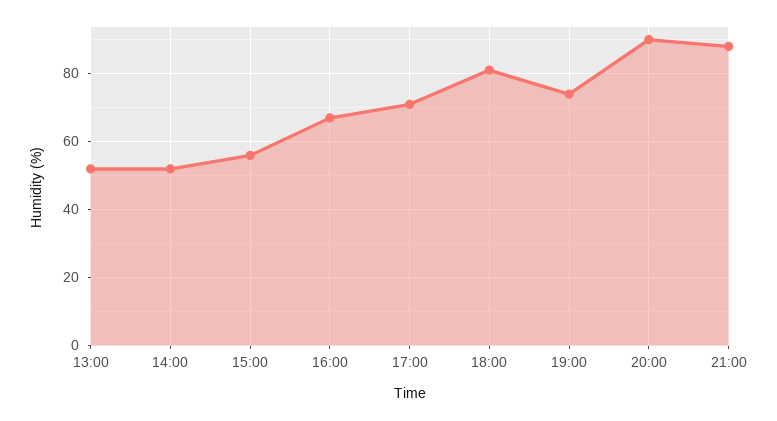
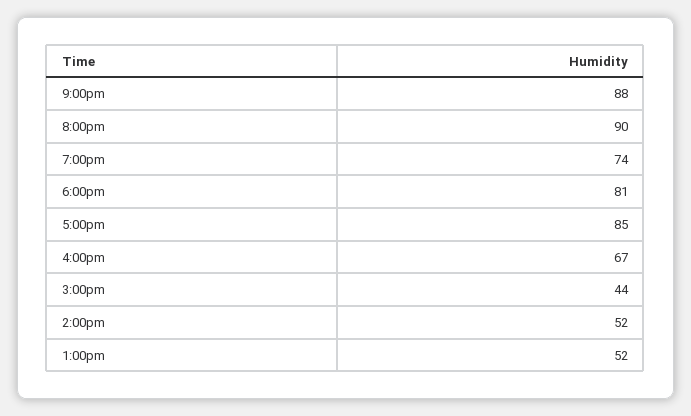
  {
    "13:00": 52,
    "14:00": 52,
-   "15:00": 55,
+   "15:00": 44,
    "16:00": 67,
-   "17:00": 70,
+   "17:00": 85,
    "18:00": 81,
    "19:00": 74,
    "20:00": 90,
    "21:00": 88
  }

